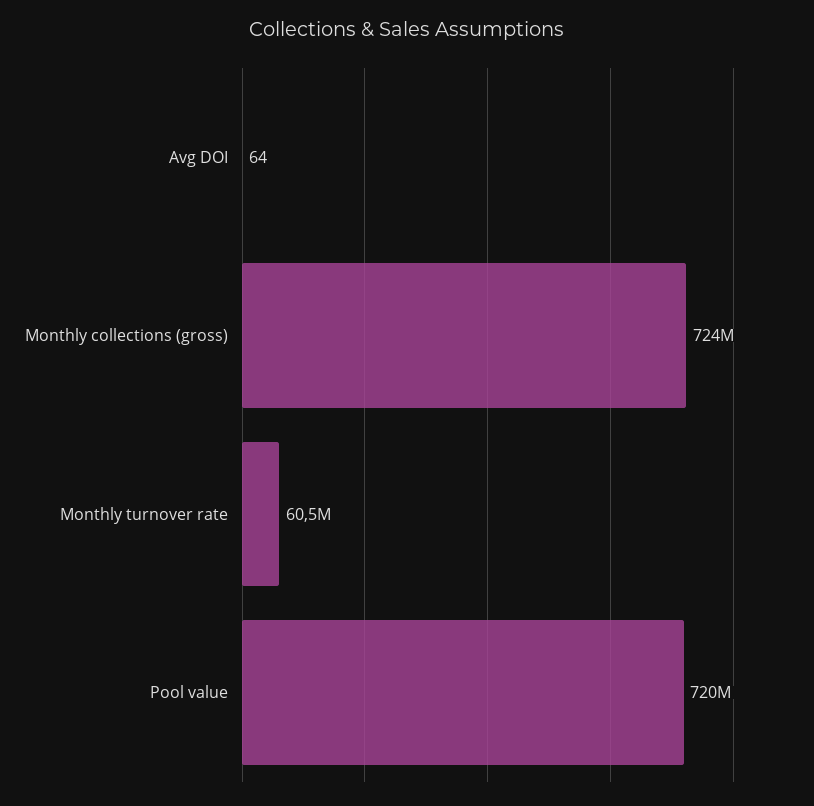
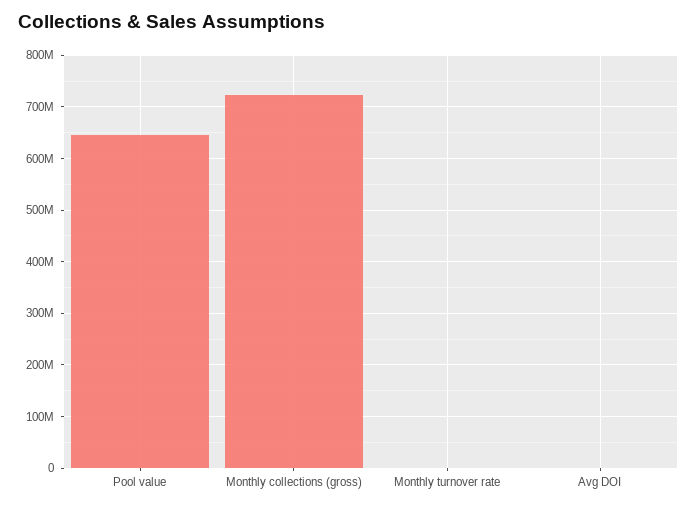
  {
    "Avg DOI": 64,
    "Monthly collections (gross)": 724000000,
-   "Monthly turnover rate": 60500000,
+   "Monthly turnover rate": 0,
-   "Pool value": 720000000
+   "Pool value": 640000000
  }

